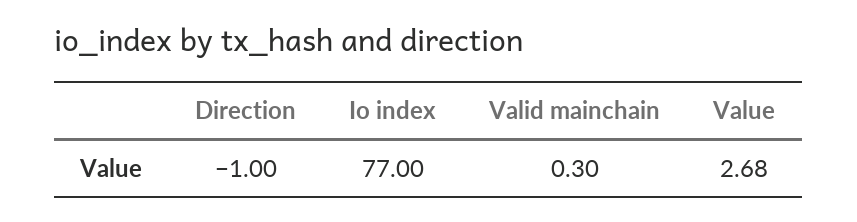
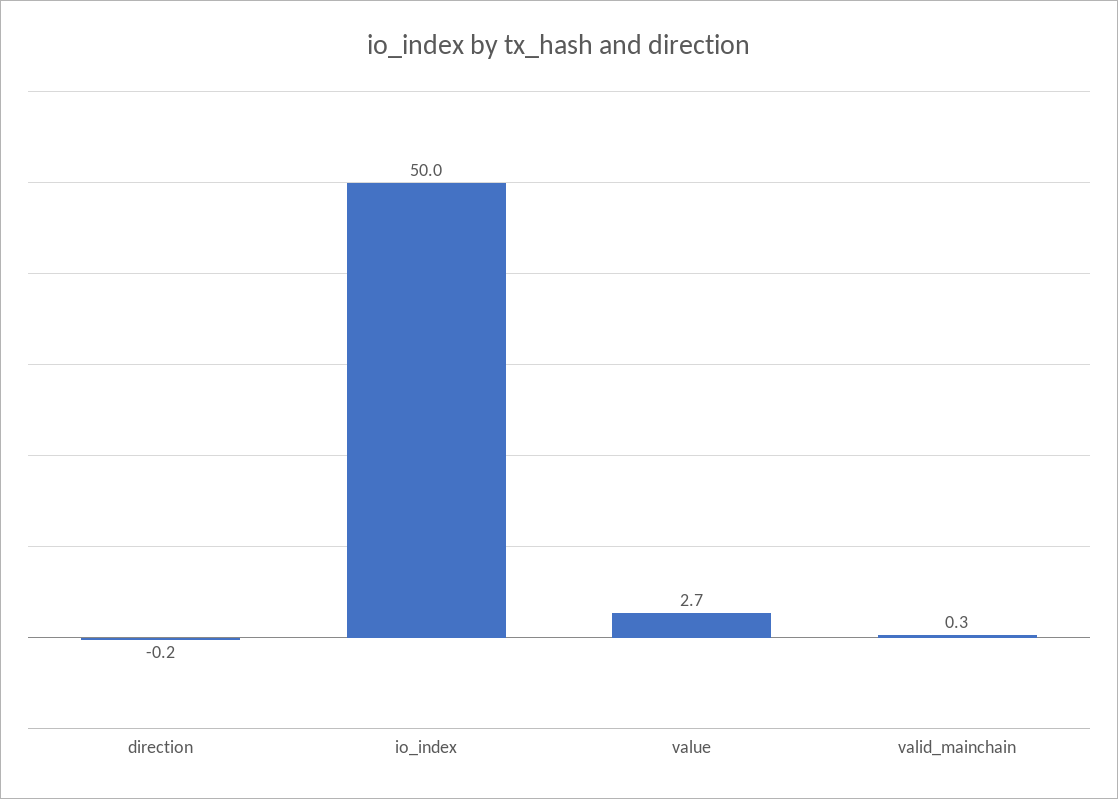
  {
-   "Direction": -1,
+   "Direction": -0.2,
-   "Io index": 77,
+   "Io index": 50,
    "Valid mainchain": 0.3,
    "Value": 2.68
  }

